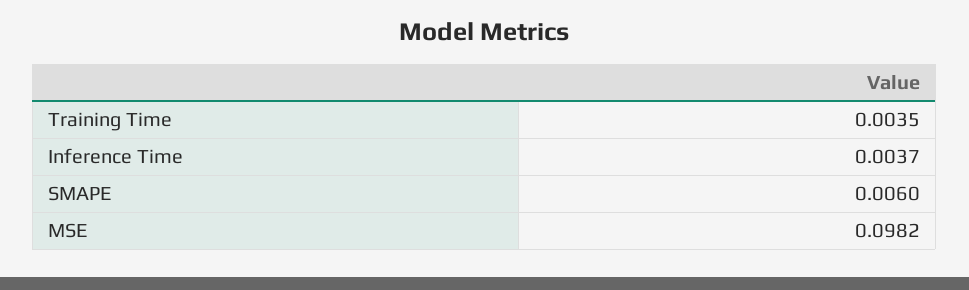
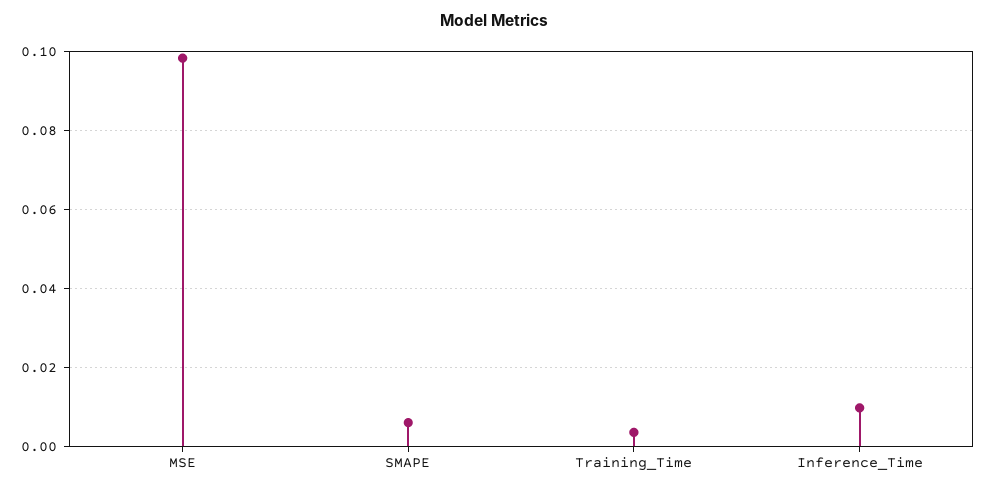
  {
    "Training Time": 0.0035,
-   "Inference Time": 0.0037,
+   "Inference Time": 0.01,
    "SMAPE": 0.006,
    "MSE": 0.0982
  }

